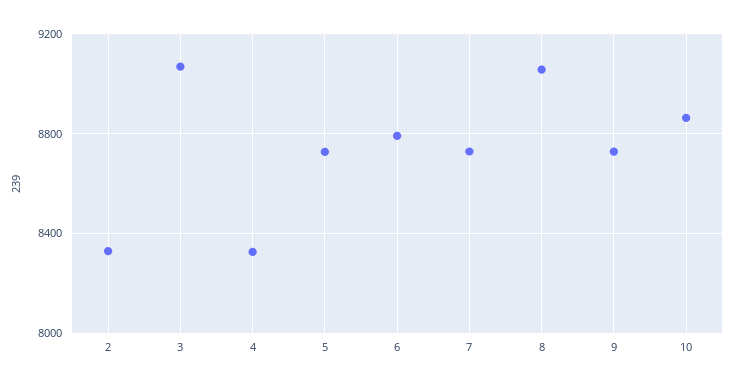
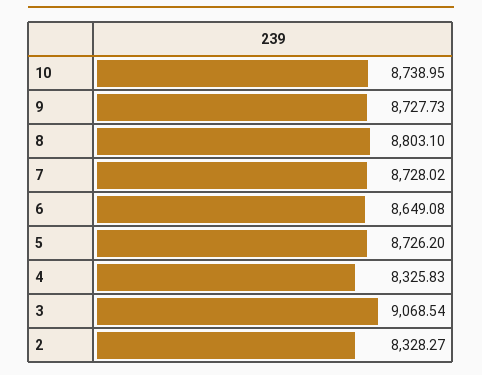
  {
    "2": 8328.27,
    "3": 9068.54,
    "4": 8325.83,
    "5": 8726.2,
-   "6": 8800,
+   "6": 8649.08,
    "7": 8728.02,
-   "8": 9050,
+   "8": 8803.1,
    "9": 8727.73,
-   "10": 8850
+   "10": 8738.95
  }

